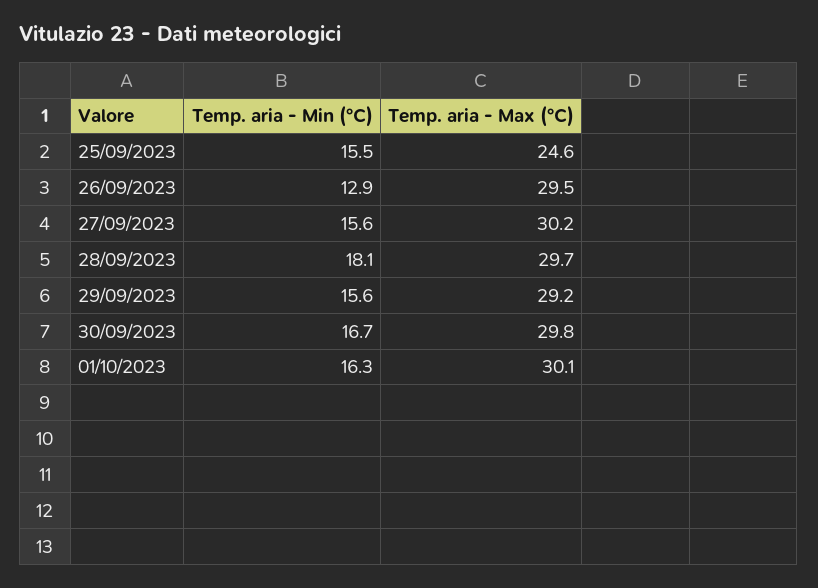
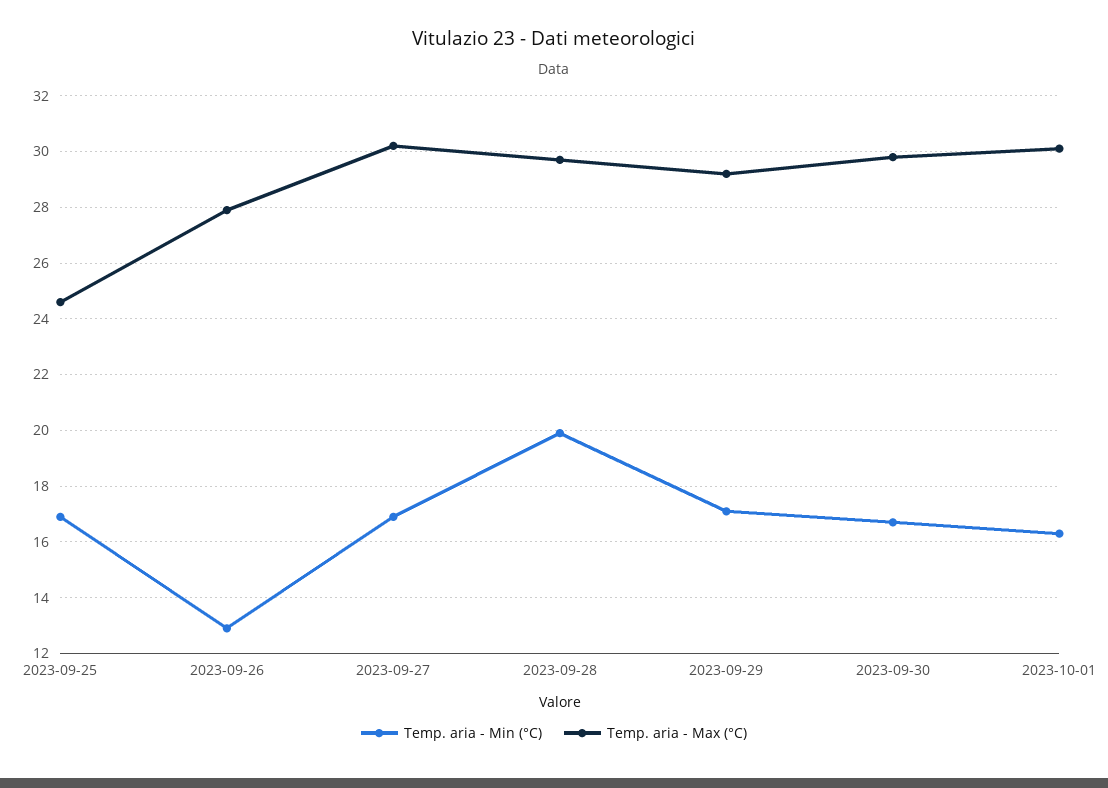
  {
    "Temp. aria - Min (°C)": {
-     "25/09/2023": 15.5,
+     "25/09/2023": 17,
      "26/09/2023": 12.9,
-     "27/09/2023": 15.6,
+     "27/09/2023": 17,
-     "28/09/2023": 18.1,
+     "28/09/2023": 20,
-     "29/09/2023": 15.6,
+     "29/09/2023": 17,
      "30/09/2023": 16.7,
      "01/10/2023": 16.3
    },
    "Temp. aria - Max (°C)": {
      "25/09/2023": 24.6,
-     "26/09/2023": 29.5,
+     "26/09/2023": 28,
      "27/09/2023": 30.2,
      "28/09/2023": 29.7,
      "29/09/2023": 29.2,
      "30/09/2023": 29.8,
      "01/10/2023": 30.1
    }
  }

